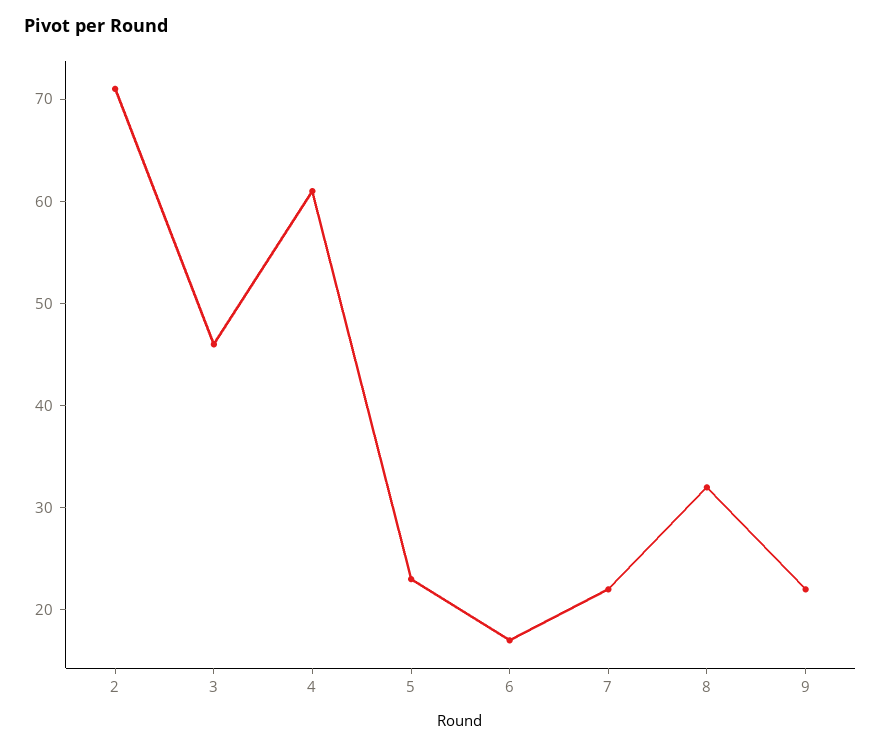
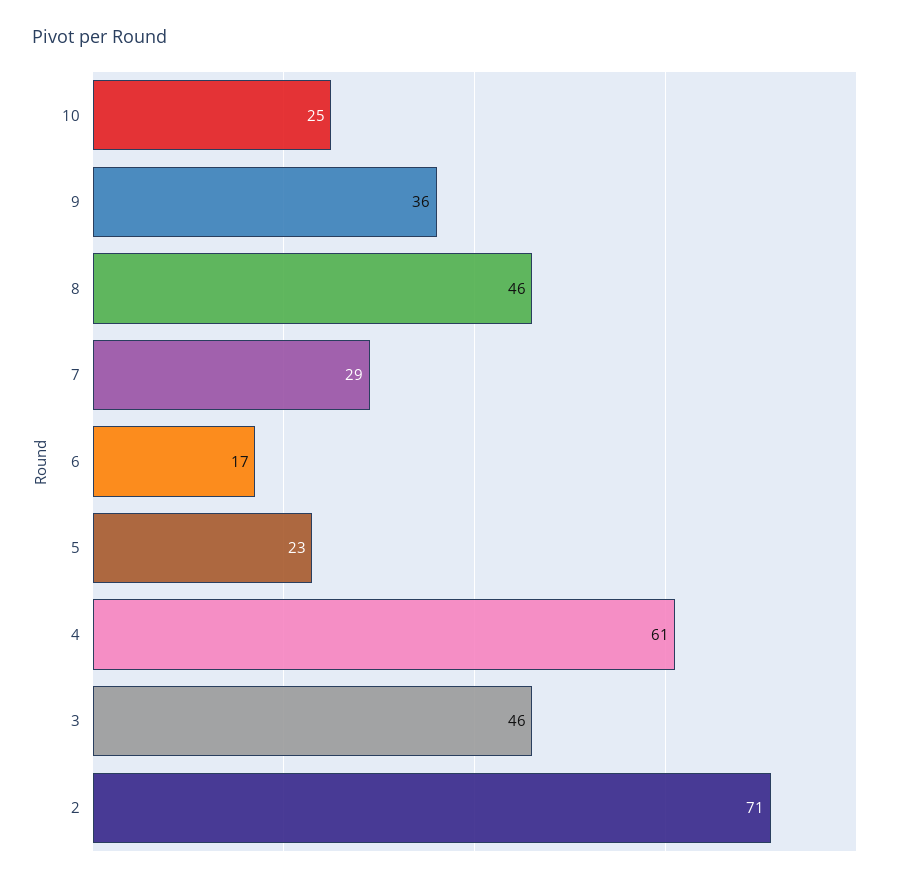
  {
    "2": 71,
    "3": 46,
    "4": 61,
    "5": 23,
    "6": 17,
-   "7": 22,
+   "7": 29,
-   "8": 32,
+   "8": 46,
-   "9": 22
+   "9": 36,
+   "10": 25
  }

